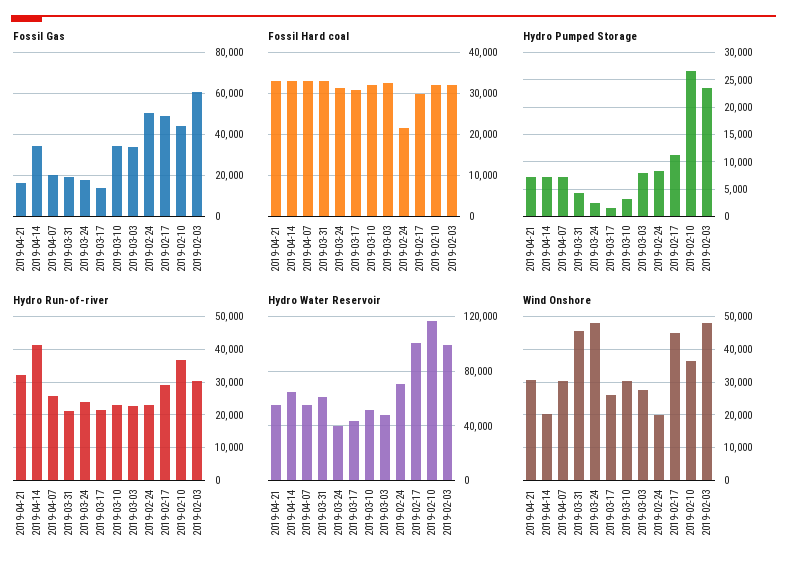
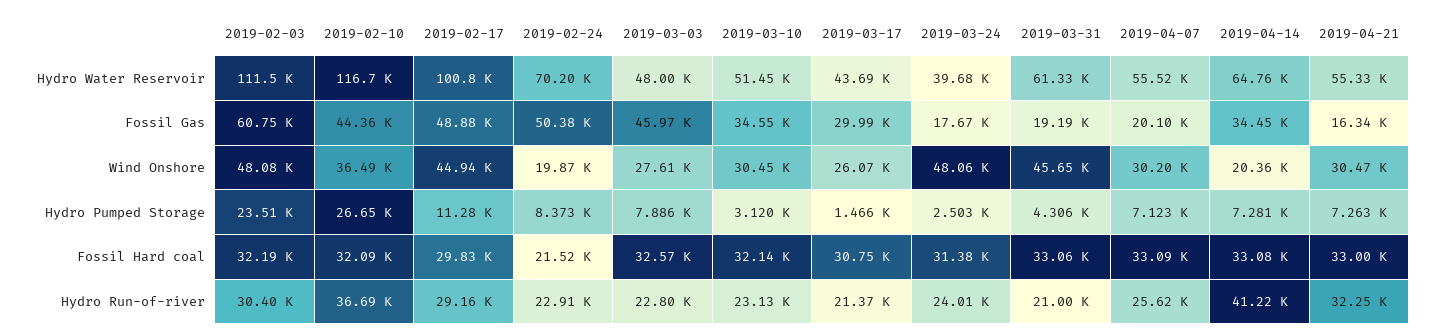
  {
    "Fossil Gas": {
      "2019-04-21": 16340,
      "2019-04-14": 34450,
      "2019-04-07": 20100,
      "2019-03-31": 19190,
      "2019-03-24": 17670,
-     "2019-03-17": 15000,
+     "2019-03-17": 29990,
      "2019-03-10": 34550,
-     "2019-03-03": 35000,
+     "2019-03-03": 45970,
      "2019-02-24": 50380,
      "2019-02-17": 48880,
      "2019-02-10": 44360,
      "2019-02-03": 60750
    },
    "Fossil Hard coal": {
      "2019-04-21": 33000,
      "2019-04-14": 33080,
      "2019-04-07": 33090,
      "2019-03-31": 33060,
      "2019-03-24": 31380,
      "2019-03-17": 30750,
      "2019-03-10": 32140,
      "2019-03-03": 32570,
      "2019-02-24": 21520,
      "2019-02-17": 29830,
      "2019-02-10": 32090,
      "2019-02-03": 32190
    },
    "Hydro Pumped Storage": {
      "2019-04-21": 7263,
      "2019-04-14": 7281,
      "2019-04-07": 7123,
      "2019-03-31": 4306,
      "2019-03-24": 2503,
      "2019-03-17": 1466,
      "2019-03-10": 3120,
      "2019-03-03": 7886,
      "2019-02-24": 8373,
      "2019-02-17": 11280,
      "2019-02-10": 26650,
      "2019-02-03": 23510
    },
    "Hydro Run-of-river": {
      "2019-04-21": 32250,
      "2019-04-14": 41220,
      "2019-04-07": 25620,
      "2019-03-31": 21000,
      "2019-03-24": 24010,
      "2019-03-17": 21370,
      "2019-03-10": 23130,
      "2019-03-03": 22800,
      "2019-02-24": 22910,
      "2019-02-17": 29160,
      "2019-02-10": 36690,
      "2019-02-03": 30400
    },
    "Hydro Water Reservoir": {
      "2019-04-21": 55330,
      "2019-04-14": 64760,
      "2019-04-07": 55520,
      "2019-03-31": 61330,
      "2019-03-24": 39680,
      "2019-03-17": 43690,
      "2019-03-10": 51450,
      "2019-03-03": 48000,
      "2019-02-24": 70200,
      "2019-02-17": 100800,
      "2019-02-10": 116700,
-     "2019-02-03": 100000
+     "2019-02-03": 111500
    },
    "Wind Onshore": {
      "2019-04-21": 30470,
      "2019-04-14": 20360,
      "2019-04-07": 30200,
      "2019-03-31": 45650,
      "2019-03-24": 48060,
      "2019-03-17": 26070,
      "2019-03-10": 30450,
      "2019-03-03": 27610,
      "2019-02-24": 19870,
      "2019-02-17": 44940,
      "2019-02-10": 36490,
      "2019-02-03": 48080
    }
  }

